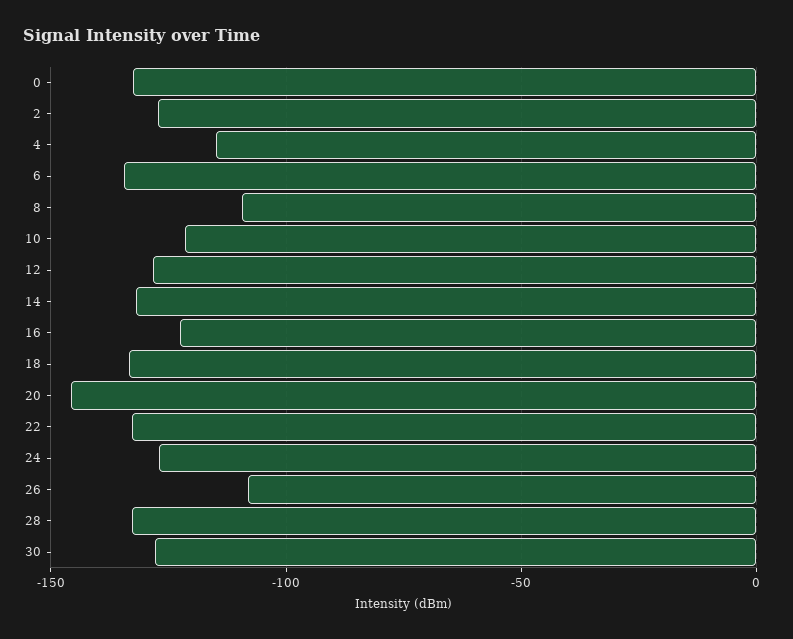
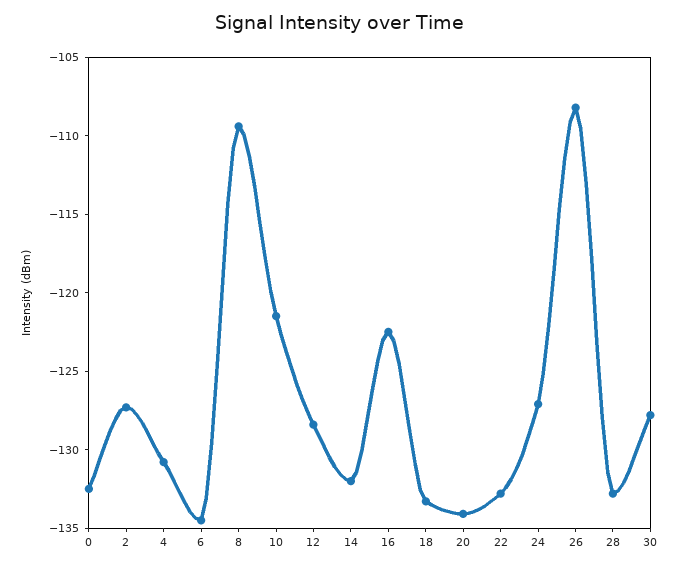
  {
    "0": -133,
    "2": -127,
-   "4": -115,
+   "4": -131,
    "6": -135,
    "8": -109,
    "10": -122,
    "12": -128,
    "14": -132,
    "16": -123,
    "18": -133,
-   "20": -145,
+   "20": -134,
    "22": -133,
    "24": -127,
    "26": -108,
    "28": -133,
    "30": -128
  }

